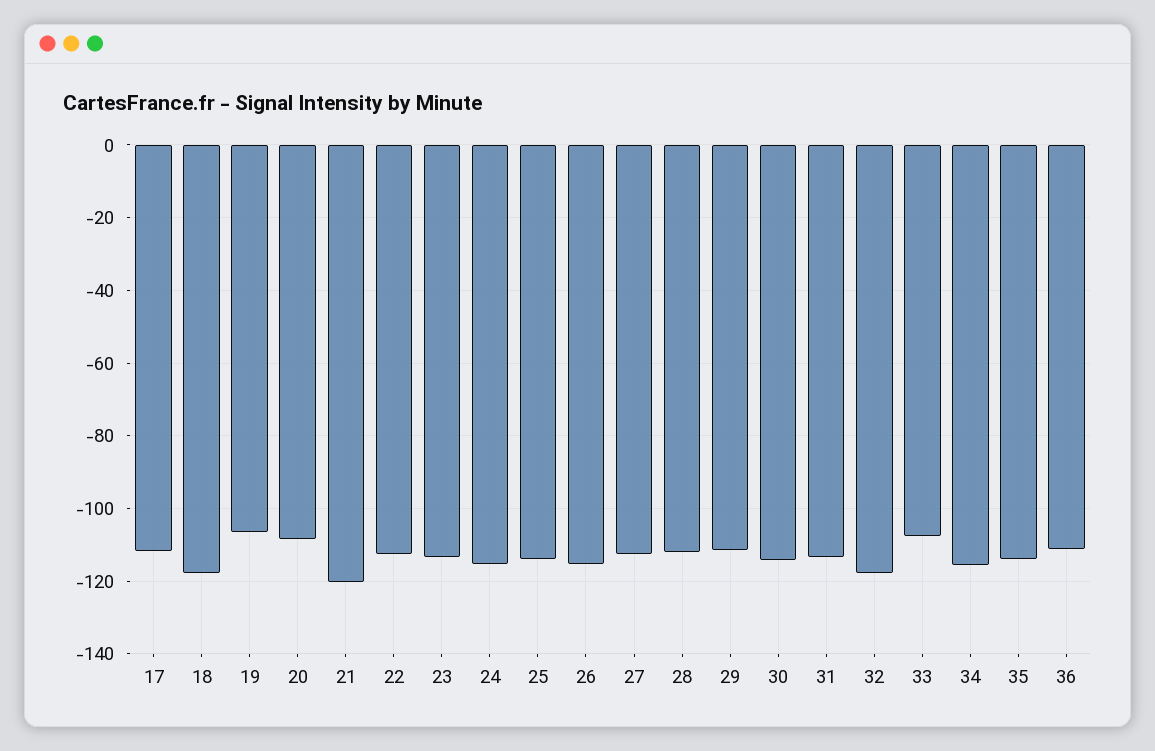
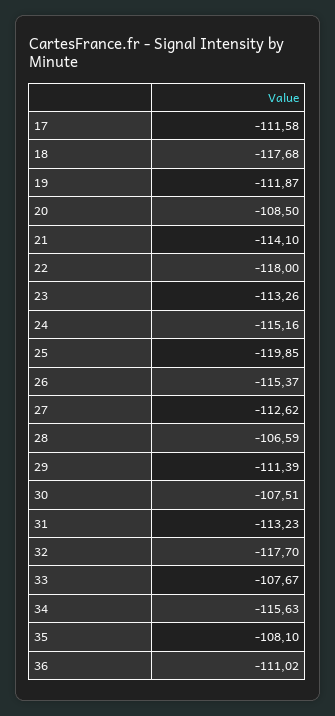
  {
    "17": -111.58,
    "18": -117.68,
-   "19": -106,
+   "19": -111.87,
    "20": -108.5,
-   "21": -120,
+   "21": -114.1,
-   "22": -112,
+   "22": -118,
    "23": -113.26,
    "24": -115.16,
-   "25": -114,
+   "25": -119.85,
    "26": -115.37,
    "27": -112.62,
-   "28": -112,
+   "28": -106.59,
    "29": -111.39,
-   "30": -114,
+   "30": -107.51,
    "31": -113.23,
    "32": -117.7,
    "33": -107.67,
    "34": -115.63,
-   "35": -114,
+   "35": -108.1,
    "36": -111.02
  }

